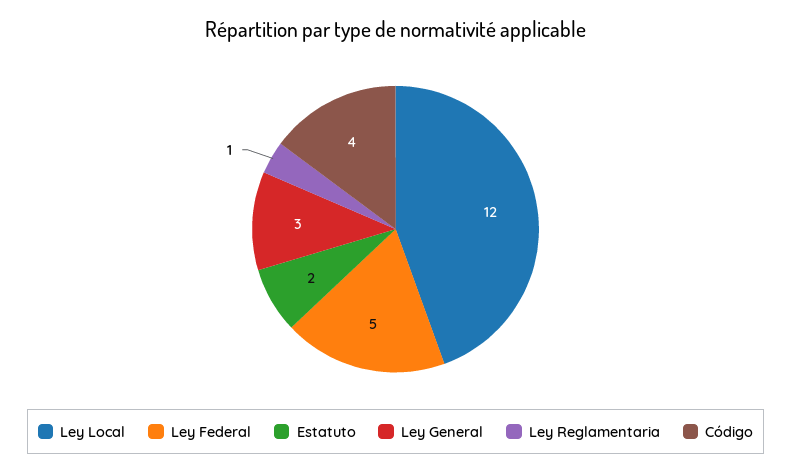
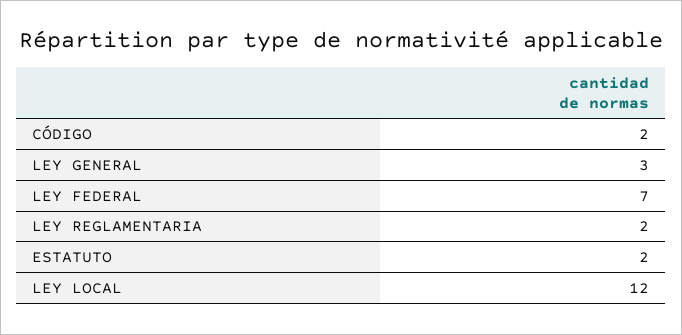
  {
    "Ley Local": 12,
-   "Ley Federal": 5,
+   "Ley Federal": 7,
    "Estatuto": 2,
    "Ley General": 3,
-   "Ley Reglamentaria": 1,
+   "Ley Reglamentaria": 2,
-   "Código": 4
+   "Código": 2
  }

